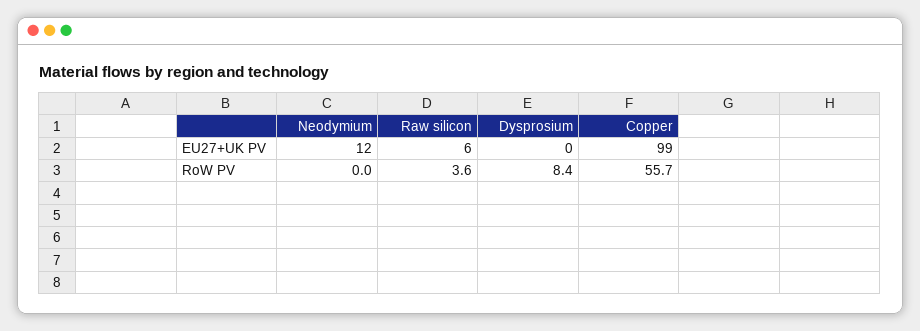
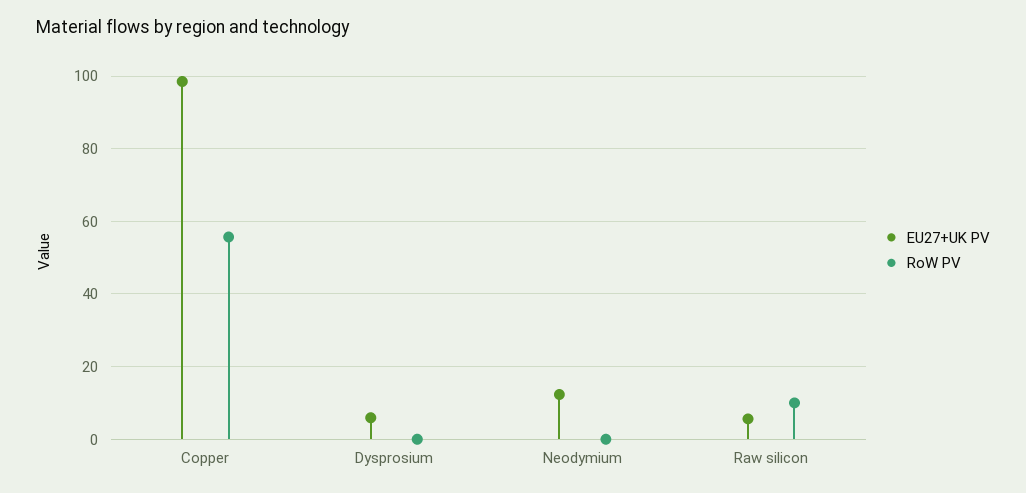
  {
    "EU27+UK PV": {
      "Neodymium": 12,
      "Raw silicon": 6,
-     "Dysprosium": 0,
+     "Dysprosium": 6,
      "Copper": 99
    },
    "RoW PV": {
      "Neodymium": 0,
-     "Raw silicon": 3.6,
+     "Raw silicon": 10,
-     "Dysprosium": 8.4,
+     "Dysprosium": 0,
      "Copper": 55.7
    }
  }

